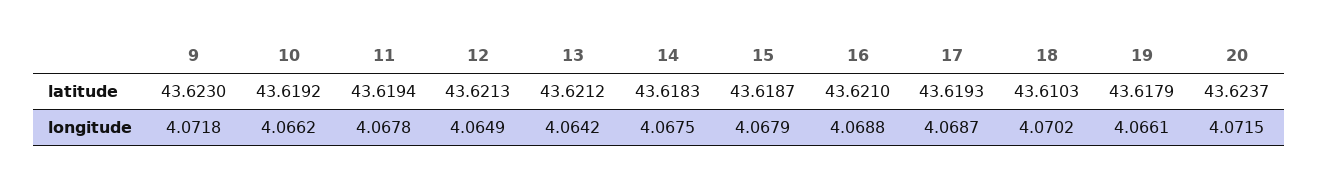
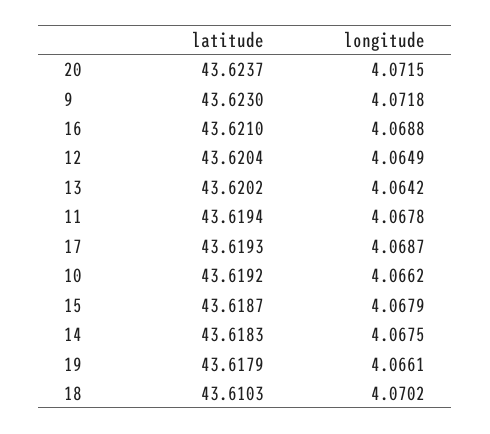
  {
    "9": {
      "latitude": 43.623,
      "longitude": 4.0718
    },
    "10": {
      "latitude": 43.6192,
      "longitude": 4.0662
    },
    "11": {
      "latitude": 43.6194,
      "longitude": 4.0678
    },
    "12": {
-     "latitude": 43.6213,
+     "latitude": 43.6204,
      "longitude": 4.0649
    },
    "13": {
-     "latitude": 43.6212,
+     "latitude": 43.6202,
      "longitude": 4.0642
    },
    "14": {
      "latitude": 43.6183,
      "longitude": 4.0675
    },
    "15": {
      "latitude": 43.6187,
      "longitude": 4.0679
    },
    "16": {
      "latitude": 43.621,
      "longitude": 4.0688
    },
    "17": {
      "latitude": 43.6193,
      "longitude": 4.0687
    },
    "18": {
      "latitude": 43.6103,
      "longitude": 4.0702
    },
    "19": {
      "latitude": 43.6179,
      "longitude": 4.0661
    },
    "20": {
      "latitude": 43.6237,
      "longitude": 4.0715
    }
  }

